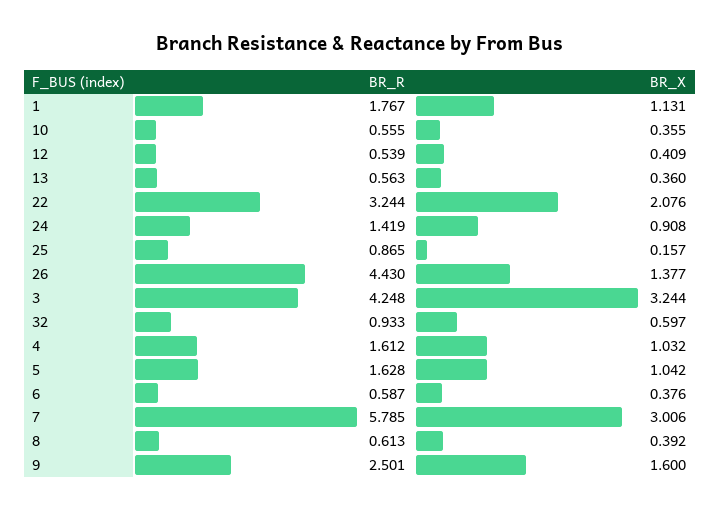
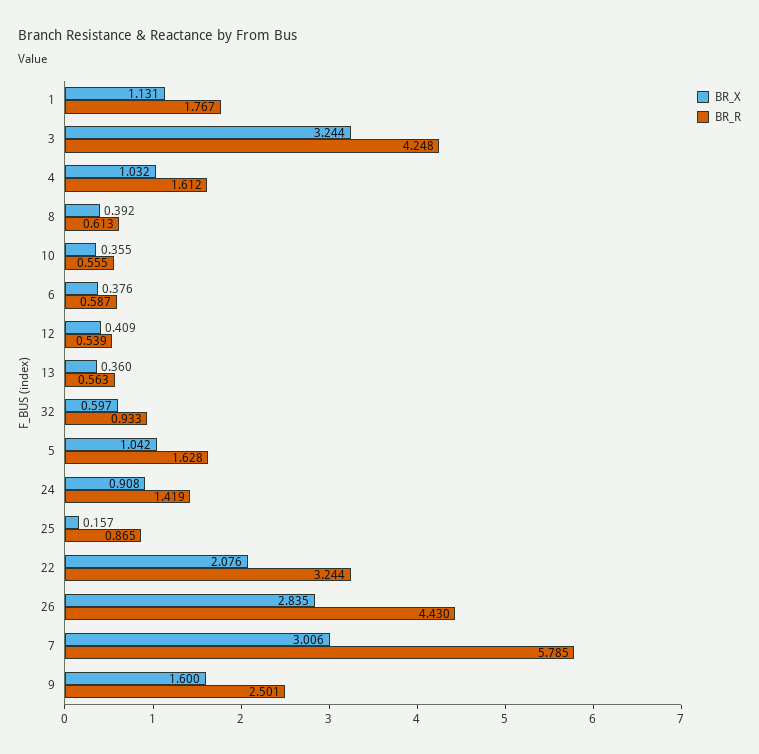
  {
    "BR_R": {
      "1": 1.767,
      "10": 0.555,
      "12": 0.539,
      "13": 0.563,
      "22": 3.244,
      "24": 1.419,
      "25": 0.865,
      "26": 4.43,
      "3": 4.248,
      "32": 0.933,
      "4": 1.612,
      "5": 1.628,
      "6": 0.587,
      "7": 5.785,
      "8": 0.613,
      "9": 2.501
    },
    "BR_X": {
      "1": 1.131,
      "10": 0.355,
      "12": 0.409,
      "13": 0.36,
      "22": 2.076,
      "24": 0.908,
      "25": 0.157,
-     "26": 1.377,
+     "26": 2.835,
      "3": 3.244,
      "32": 0.597,
      "4": 1.032,
      "5": 1.042,
      "6": 0.376,
      "7": 3.006,
      "8": 0.392,
      "9": 1.6
    }
  }

